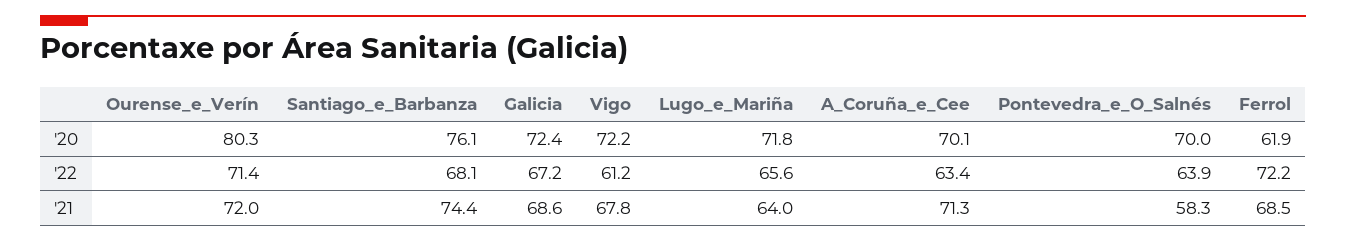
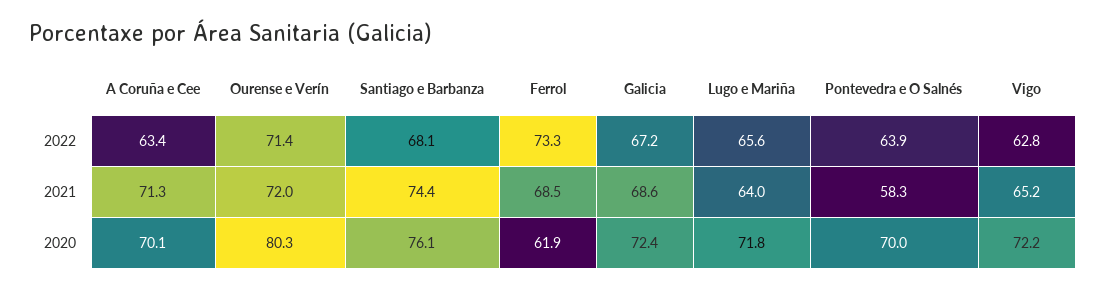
  {
    "Ourense_e_Verín": {
      "'20": 80.3,
      "'22": 71.4,
      "'21": 72
    },
    "Santiago_e_Barbanza": {
      "'20": 76.1,
      "'22": 68.1,
      "'21": 74.4
    },
    "Galicia": {
      "'20": 72.4,
      "'22": 67.2,
      "'21": 68.6
    },
    "Vigo": {
      "'20": 72.2,
-     "'22": 61.2,
+     "'22": 62.8,
-     "'21": 67.8
+     "'21": 65.2
    },
    "Lugo_e_Mariña": {
      "'20": 71.8,
      "'22": 65.6,
      "'21": 64
    },
    "A_Coruña_e_Cee": {
      "'20": 70.1,
      "'22": 63.4,
      "'21": 71.3
    },
    "Pontevedra_e_O_Salnés": {
      "'20": 70,
      "'22": 63.9,
      "'21": 58.3
    },
    "Ferrol": {
      "'20": 61.9,
-     "'22": 72.2,
+     "'22": 73.3,
      "'21": 68.5
    }
  }

